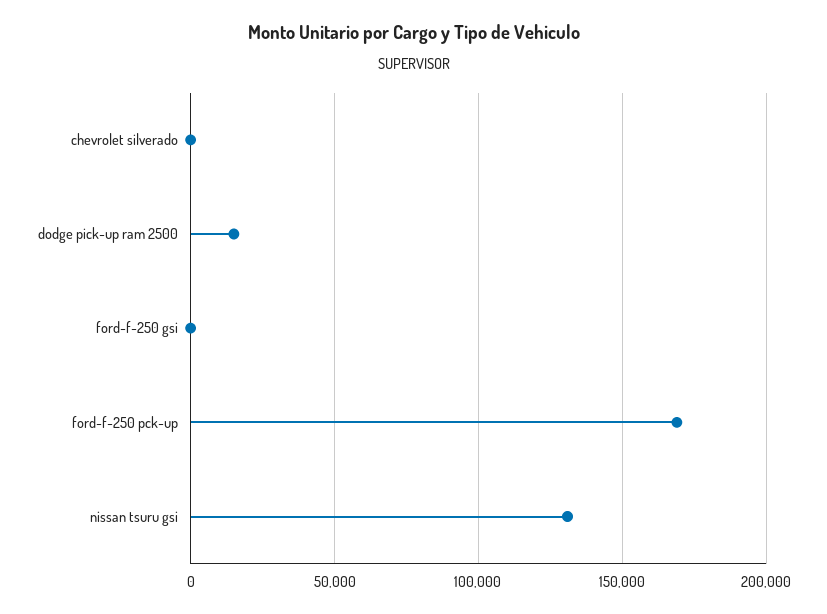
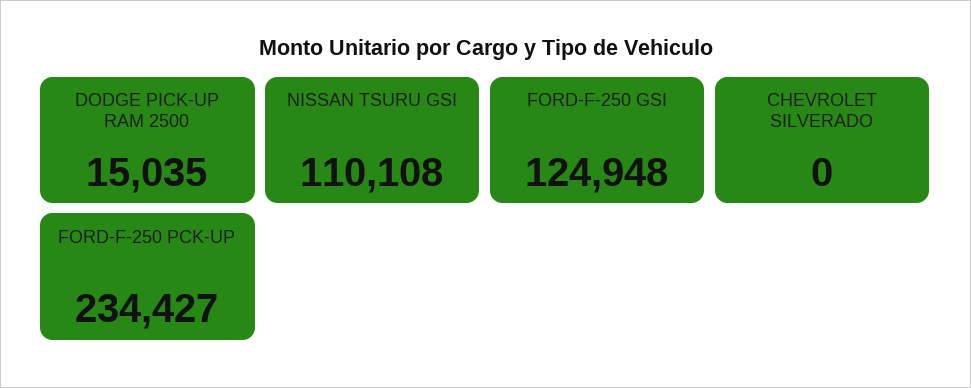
  {
    "chevrolet silverado": 0,
    "dodge pick-up ram 2500": 15035,
-   "ford-f-250 gsi": 0,
+   "ford-f-250 gsi": 124948,
-   "ford-f-250 pck-up": 170000,
+   "ford-f-250 pck-up": 234427,
-   "nissan tsuru gsi": 130000
+   "nissan tsuru gsi": 110108
  }

